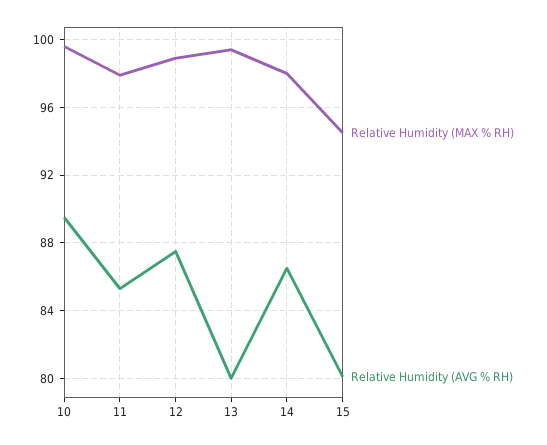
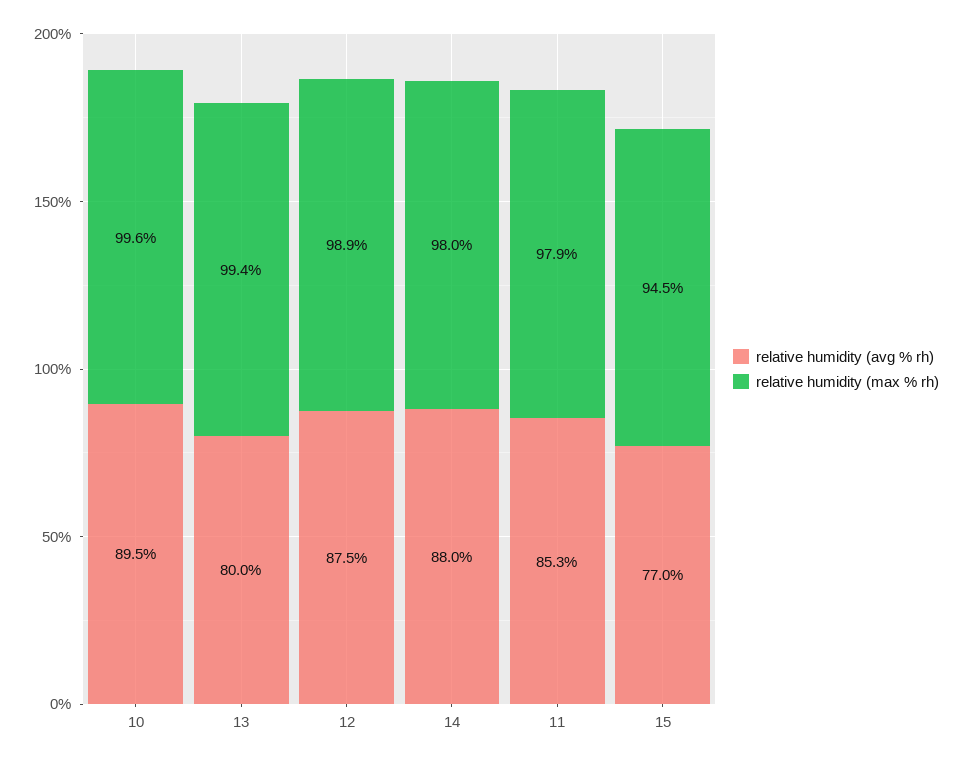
  {
    "Relative Humidity (MAX % RH)": {
      "10": 99.6,
      "11": 97.9,
      "12": 98.9,
      "13": 99.4,
      "14": 98,
      "15": 94.5
    },
    "Relative Humidity (AVG % RH)": {
      "10": 89.5,
      "11": 85.3,
      "12": 87.5,
      "13": 80,
-     "14": 86.5,
+     "14": 88,
-     "15": 80
+     "15": 77
    }
  }

